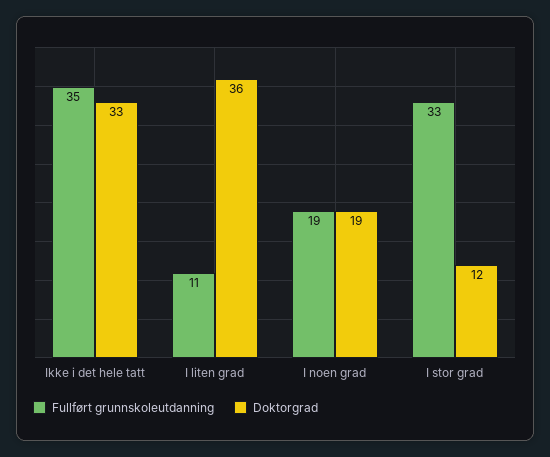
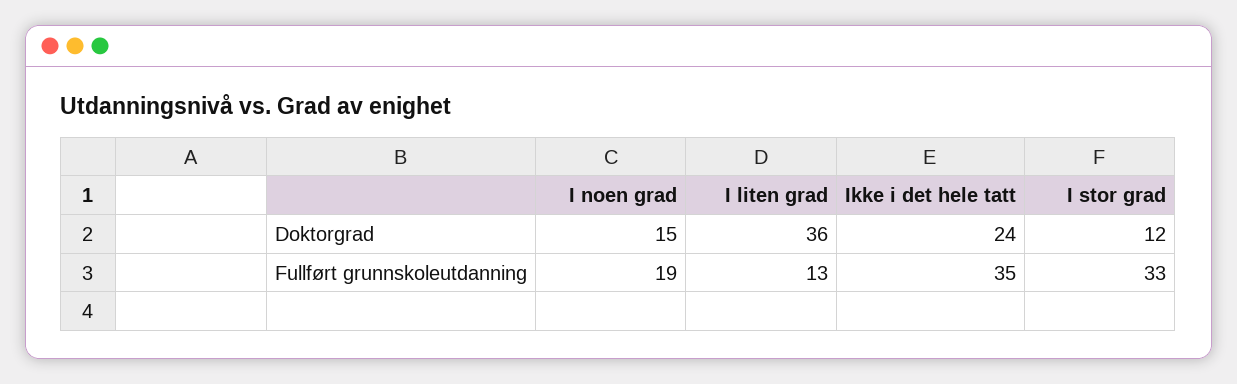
  {
    "Fullført grunnskoleutdanning": {
      "Ikke i det hele tatt": 35,
-     "I liten grad": 11,
+     "I liten grad": 13,
      "I noen grad": 19,
      "I stor grad": 33
    },
    "Doktorgrad": {
-     "Ikke i det hele tatt": 33,
+     "Ikke i det hele tatt": 24,
      "I liten grad": 36,
-     "I noen grad": 19,
+     "I noen grad": 15,
      "I stor grad": 12
    }
  }

